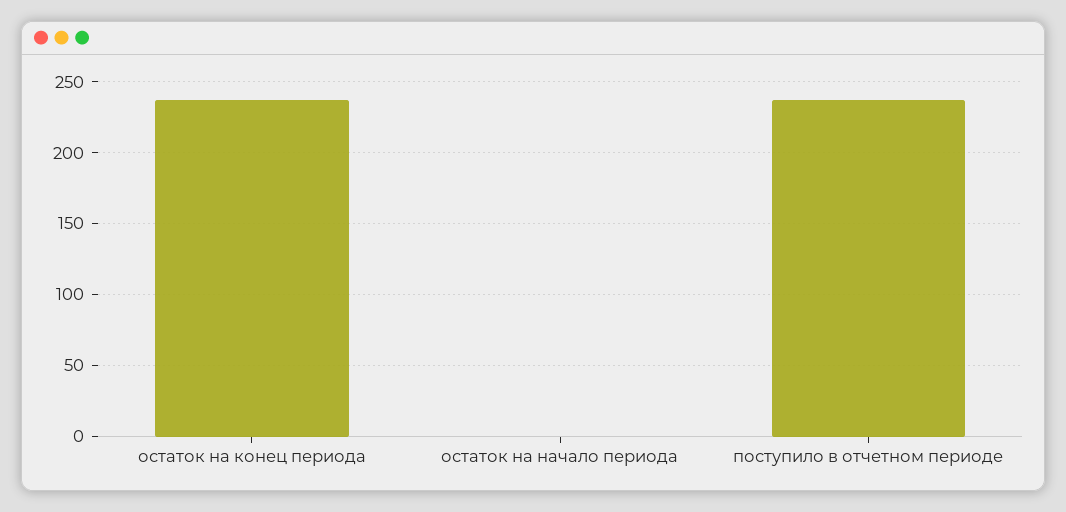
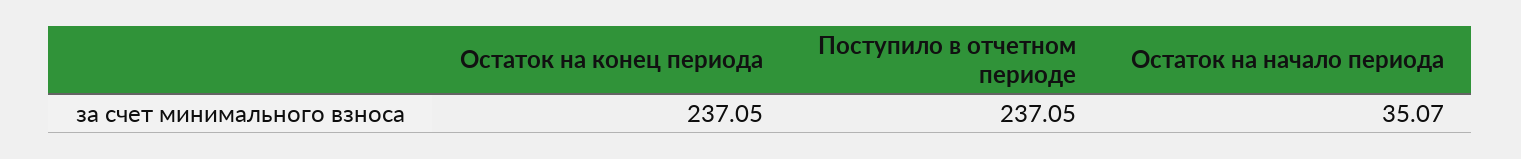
  {
    "остаток на конец периода": 237.05,
-   "остаток на начало периода": 0,
+   "остаток на начало периода": 35.07,
    "поступило в отчетном периоде": 237.05
  }

